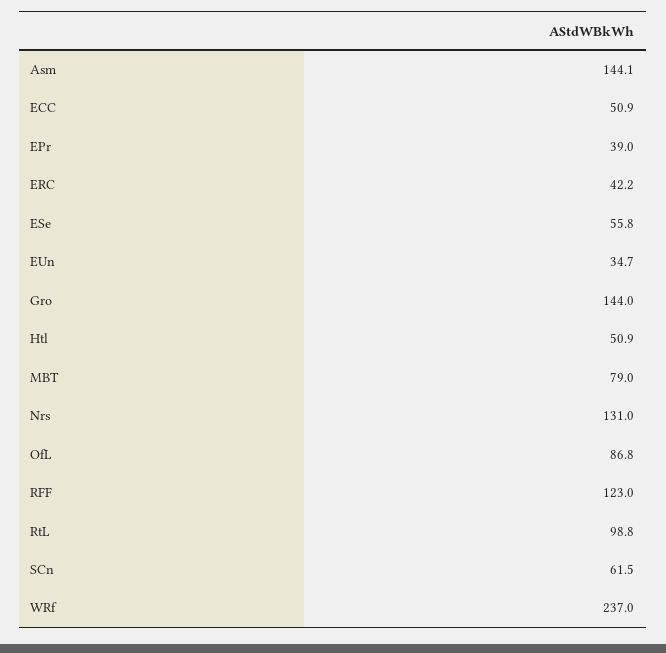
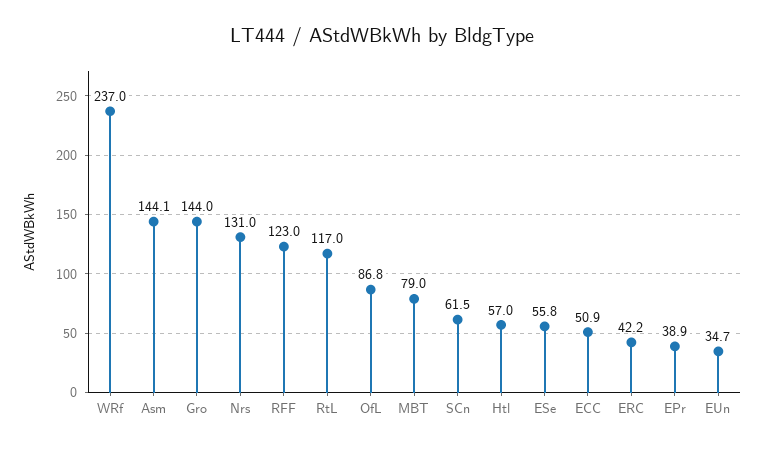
  {
    "Asm": 144.1,
    "ECC": 50.9,
-   "EPr": 39,
+   "EPr": 38.9,
    "ERC": 42.2,
    "ESe": 55.8,
    "EUn": 34.7,
    "Gro": 144,
-   "Htl": 50.9,
+   "Htl": 57,
    "MBT": 79,
    "Nrs": 131,
    "OfL": 86.8,
    "RFF": 123,
-   "RtL": 98.8,
+   "RtL": 117,
    "SCn": 61.5,
    "WRf": 237
  }

